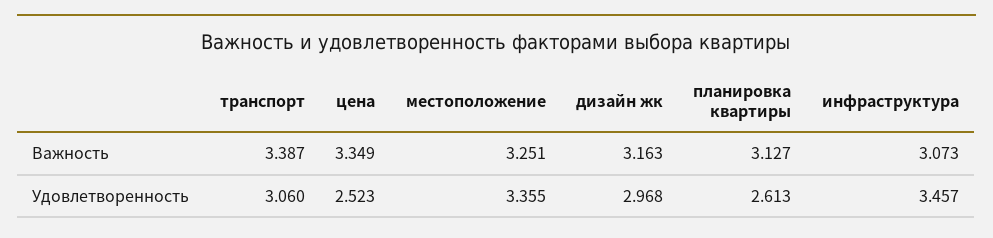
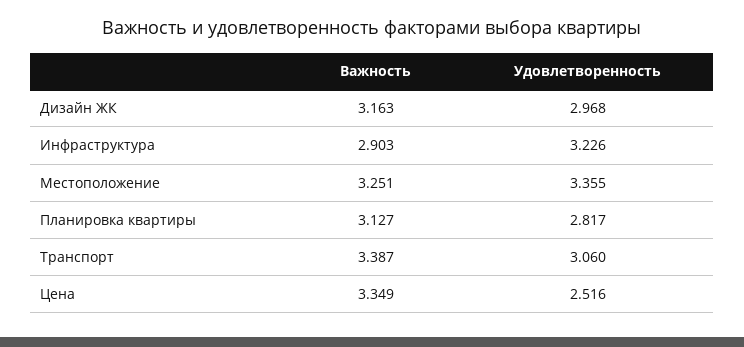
  {
    "транспорт": {
      "Важность": 3.387,
      "Удовлетворенность": 3.06
    },
    "цена": {
      "Важность": 3.349,
-     "Удовлетворенность": 2.523
+     "Удовлетворенность": 2.516
    },
    "местоположение": {
      "Важность": 3.251,
      "Удовлетворенность": 3.355
    },
    "дизайн жк": {
      "Важность": 3.163,
      "Удовлетворенность": 2.968
    },
    "планировка квартиры": {
      "Важность": 3.127,
-     "Удовлетворенность": 2.613
+     "Удовлетворенность": 2.817
    },
    "инфраструктура": {
-     "Важность": 3.073,
+     "Важность": 2.903,
-     "Удовлетворенность": 3.457
+     "Удовлетворенность": 3.226
    }
  }

